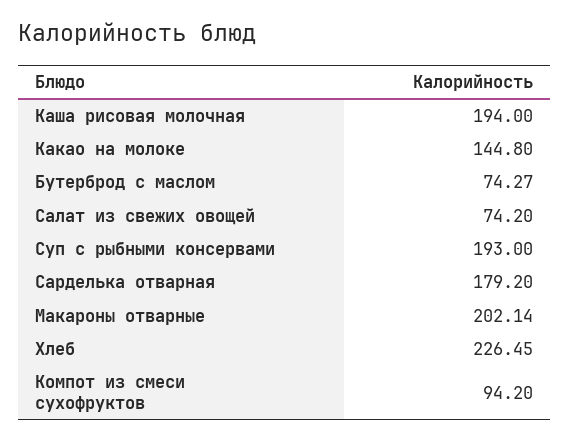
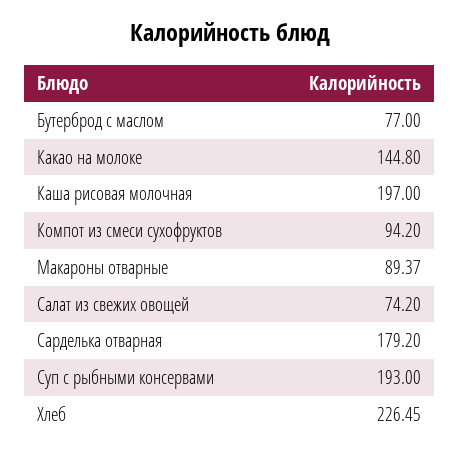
  {
-   "Каша рисовая молочная": 194,
+   "Каша рисовая молочная": 197,
    "Какао на молоке": 144.8,
-   "Бутерброд с маслом": 74.27,
+   "Бутерброд с маслом": 77,
    "Салат из свежих овощей": 74.2,
    "Суп с рыбными консервами": 193,
    "Сарделька отварная": 179.2,
-   "Макароны отварные": 202.14,
+   "Макароны отварные": 89.37,
    "Хлеб": 226.45,
    "Компот из смеси сухофруктов": 94.2
  }

